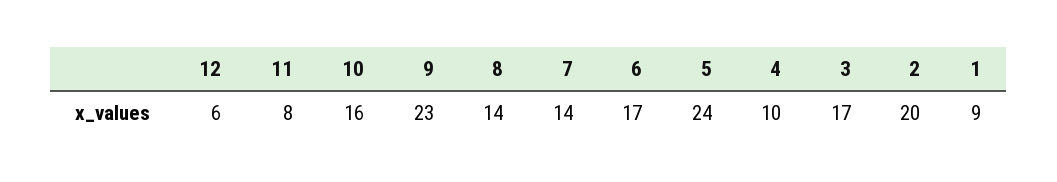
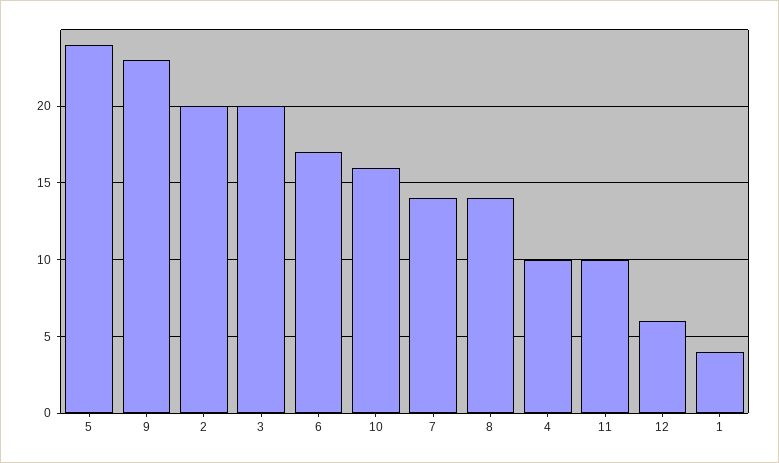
  {
    "12": 6,
-   "11": 8,
+   "11": 10,
    "10": 16,
    "9": 23,
    "8": 14,
    "7": 14,
    "6": 17,
    "5": 24,
    "4": 10,
-   "3": 17,
+   "3": 20,
    "2": 20,
-   "1": 9
+   "1": 4
  }

